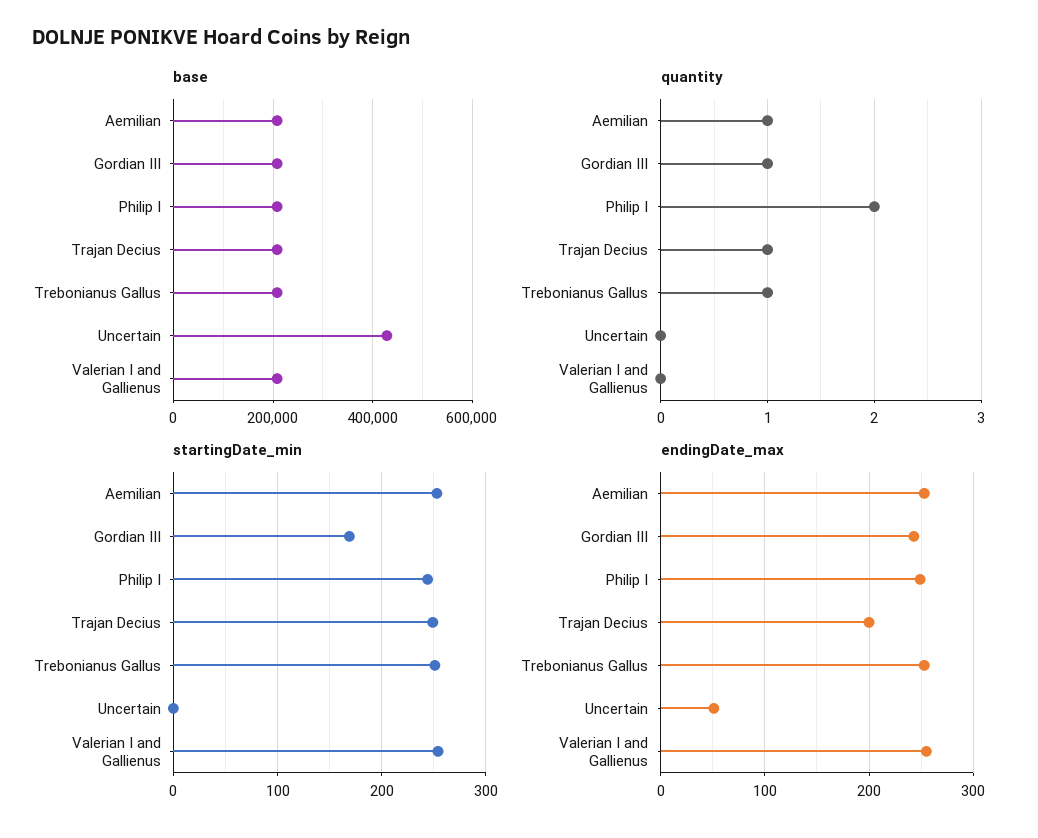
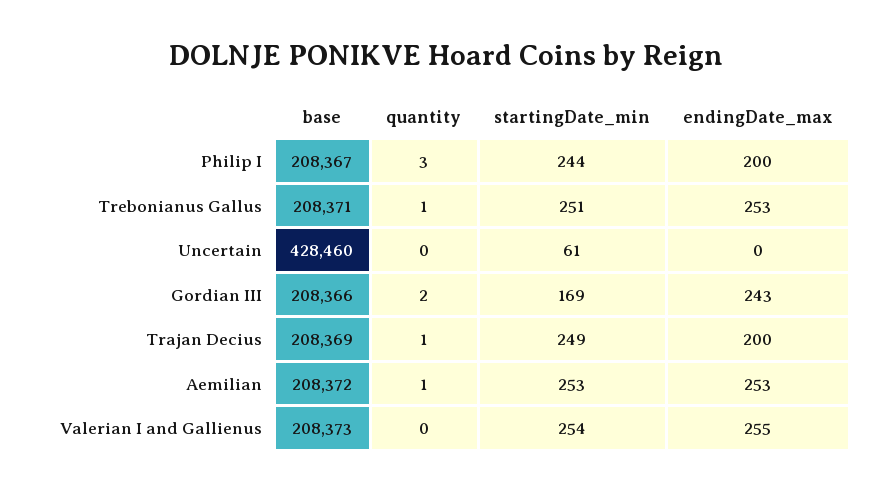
  {
    "base": {
      "Aemilian": 208372,
      "Gordian III": 208366,
      "Philip I": 208367,
      "Trajan Decius": 208369,
      "Trebonianus Gallus": 208371,
      "Uncertain": 428460,
      "Valerian I and Gallienus": 208373
    },
    "quantity": {
      "Aemilian": 1,
-     "Gordian III": 1,
+     "Gordian III": 2,
-     "Philip I": 2,
+     "Philip I": 3,
      "Trajan Decius": 1,
      "Trebonianus Gallus": 1,
      "Uncertain": 0,
      "Valerian I and Gallienus": 0
    },
    "startingDate_min": {
      "Aemilian": 253,
      "Gordian III": 169,
      "Philip I": 244,
      "Trajan Decius": 249,
      "Trebonianus Gallus": 251,
-     "Uncertain": 0,
+     "Uncertain": 61,
      "Valerian I and Gallienus": 254
    },
    "endingDate_max": {
      "Aemilian": 253,
      "Gordian III": 243,
-     "Philip I": 250,
+     "Philip I": 200,
      "Trajan Decius": 200,
      "Trebonianus Gallus": 253,
-     "Uncertain": 50,
+     "Uncertain": 0,
      "Valerian I and Gallienus": 255
    }
  }

